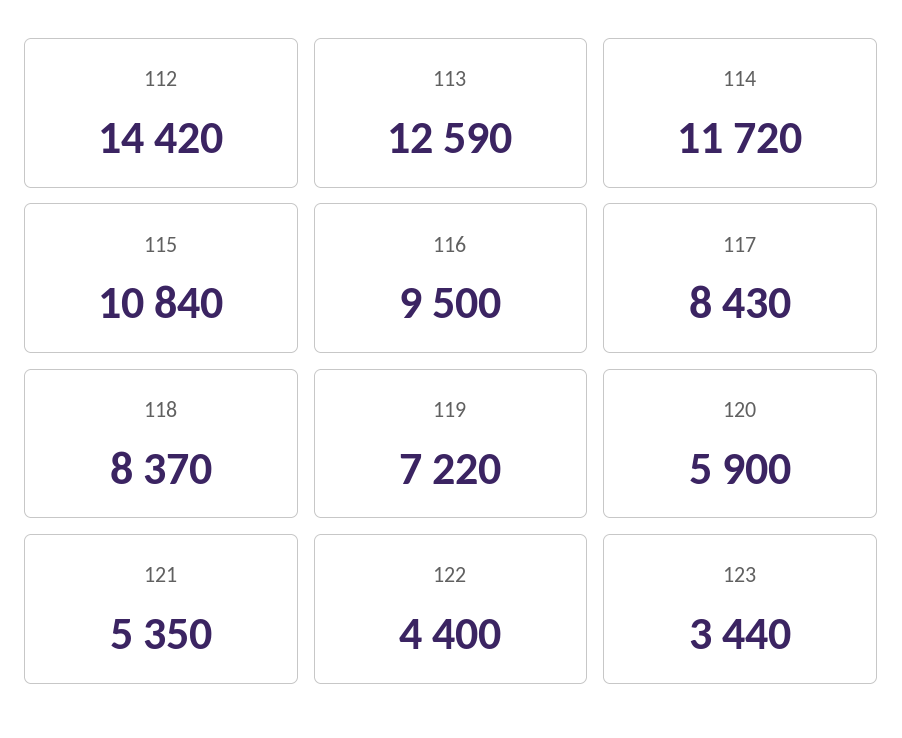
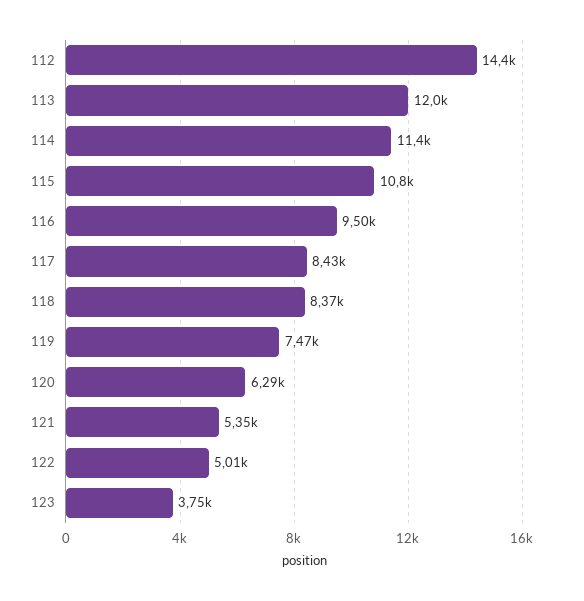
  {
    "112": 14420,
-   "113": 12590,
+   "113": 12000,
-   "114": 11720,
+   "114": 11400,
    "115": 10840,
    "116": 9500,
    "117": 8430,
    "118": 8370,
-   "119": 7220,
+   "119": 7470,
-   "120": 5900,
+   "120": 6290,
    "121": 5350,
-   "122": 4400,
+   "122": 5010,
-   "123": 3440
+   "123": 3750
  }

